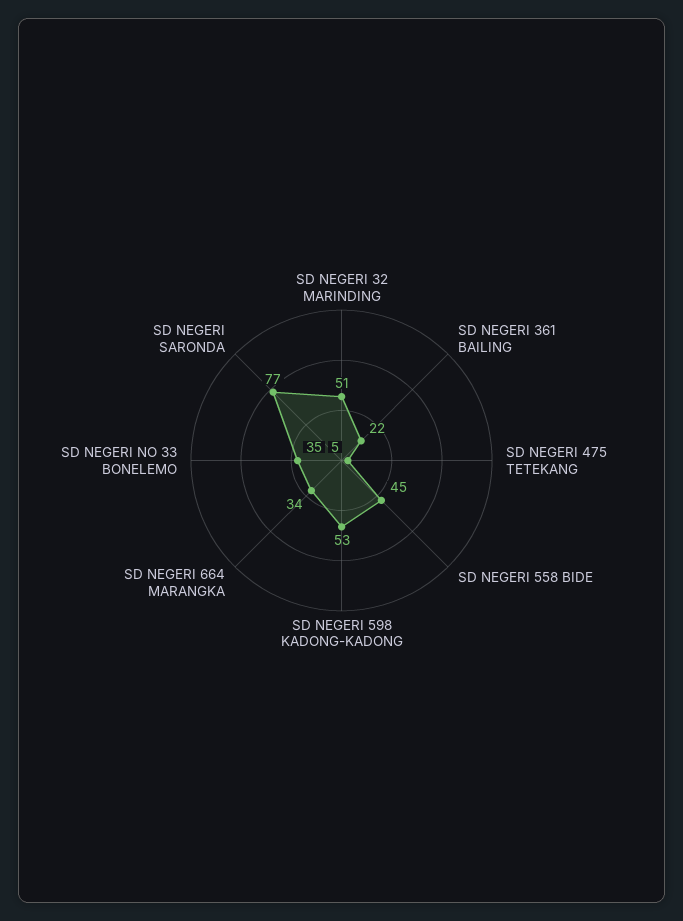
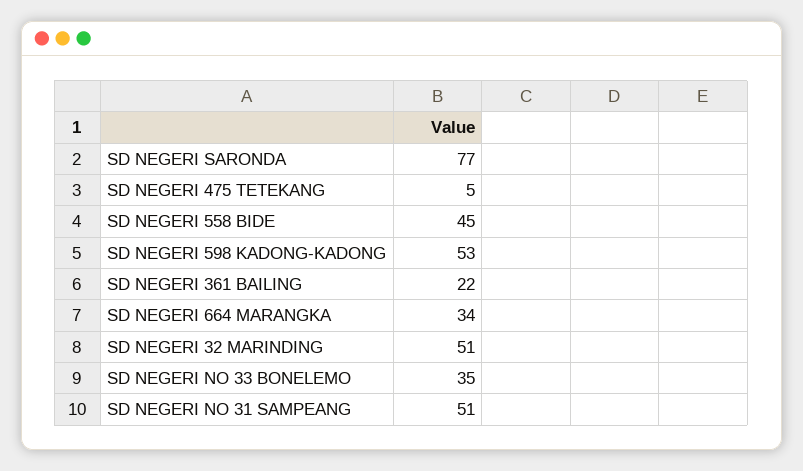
  {
    "SD NEGERI 32 MARINDING": 51,
    "SD NEGERI 361 BAILING": 22,
    "SD NEGERI 475 TETEKANG": 5,
    "SD NEGERI 558 BIDE": 45,
    "SD NEGERI 598 KADONG-KADONG": 53,
    "SD NEGERI 664 MARANGKA": 34,
    "SD NEGERI NO 33 BONELEMO": 35,
-   "SD NEGERI SARONDA": 77
+   "SD NEGERI SARONDA": 77,
+   "SD NEGERI NO 31 SAMPEANG": 51
  }

